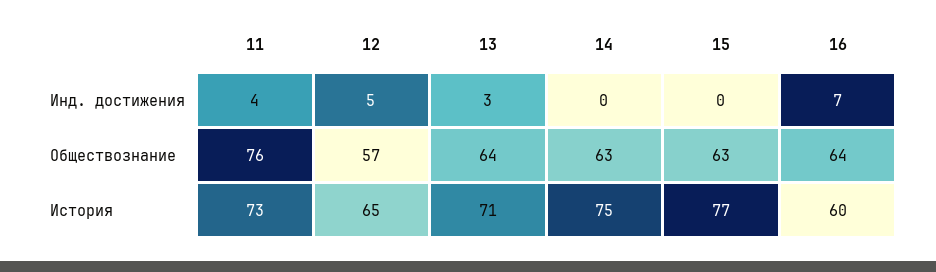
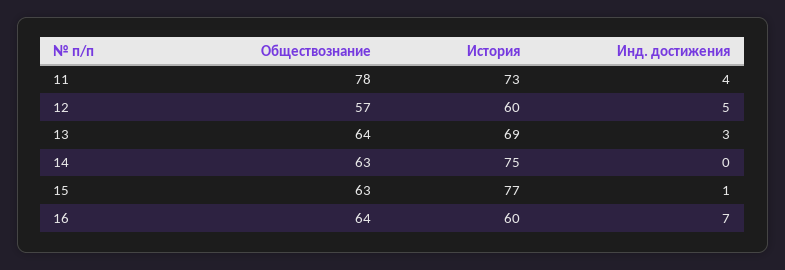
  {
    "11": {
      "Инд. достижения": 4,
-     "Обществознание": 76,
+     "Обществознание": 78,
      "История": 73
    },
    "12": {
      "Инд. достижения": 5,
      "Обществознание": 57,
-     "История": 65
+     "История": 60
    },
    "13": {
      "Инд. достижения": 3,
      "Обществознание": 64,
-     "История": 71
+     "История": 69
    },
    "14": {
      "Инд. достижения": 0,
      "Обществознание": 63,
      "История": 75
    },
    "15": {
-     "Инд. достижения": 0,
+     "Инд. достижения": 1,
      "Обществознание": 63,
      "История": 77
    },
    "16": {
      "Инд. достижения": 7,
      "Обществознание": 64,
      "История": 60
    }
  }

